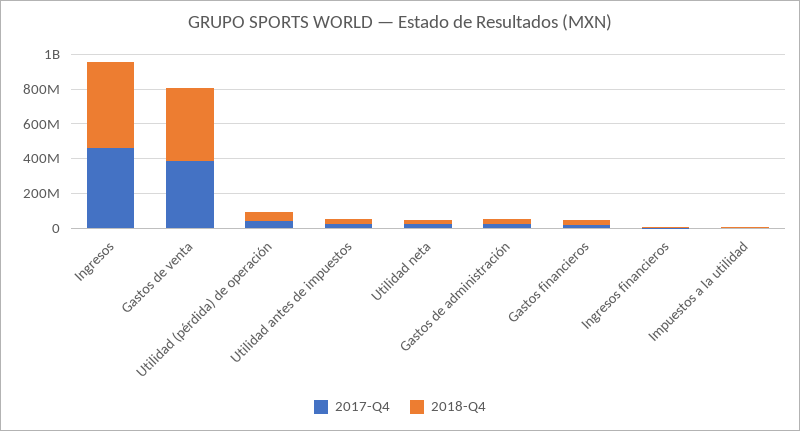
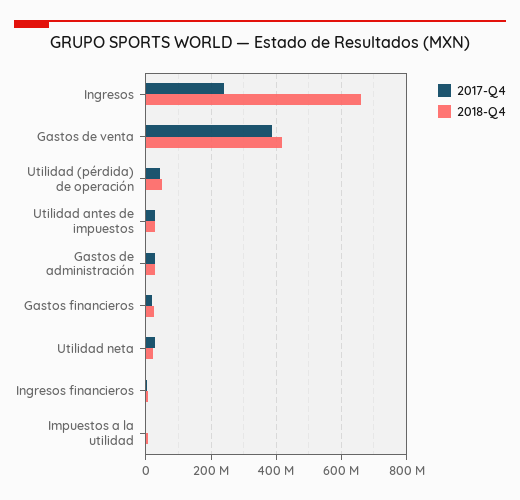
  {
    "2017-Q4": {
-     "Ingresos": 450000000,
+     "Ingresos": 240000000,
      "Gastos de venta": 380000000,
      "Utilidad (pérdida) de operación": 40000000,
      "Utilidad antes de impuestos": 20000000,
      "Utilidad neta": 20000000,
      "Gastos de administración": 20000000,
      "Gastos financieros": 20000000,
      "Ingresos financieros": 0,
      "Impuestos a la utilidad": 0
    },
    "2018-Q4": {
-     "Ingresos": 500000000,
+     "Ingresos": 660000000,
      "Gastos de venta": 420000000,
      "Utilidad (pérdida) de operación": 40000000,
      "Utilidad antes de impuestos": 20000000,
      "Utilidad neta": 20000000,
      "Gastos de administración": 20000000,
      "Gastos financieros": 20000000,
      "Ingresos financieros": 0,
      "Impuestos a la utilidad": 0
    }
  }

